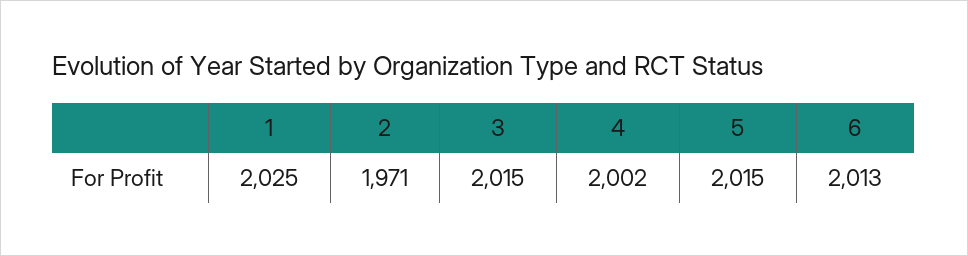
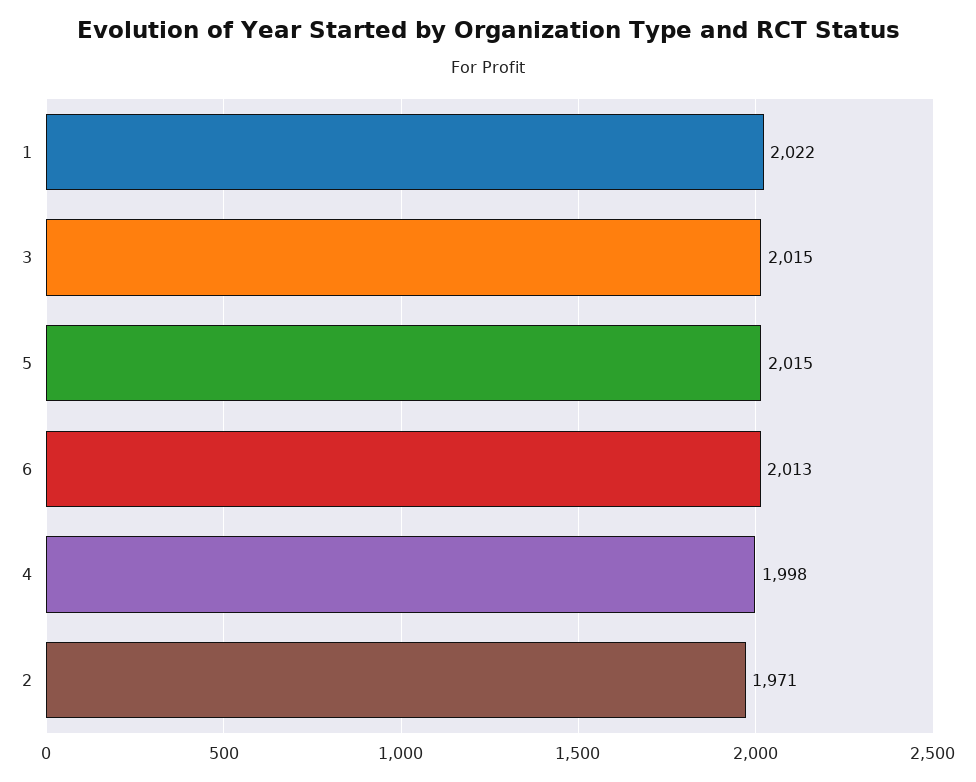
  {
-   "1": 2025,
+   "1": 2022,
    "2": 1971,
    "3": 2015,
-   "4": 2002,
+   "4": 1998,
    "5": 2015,
    "6": 2013
  }

